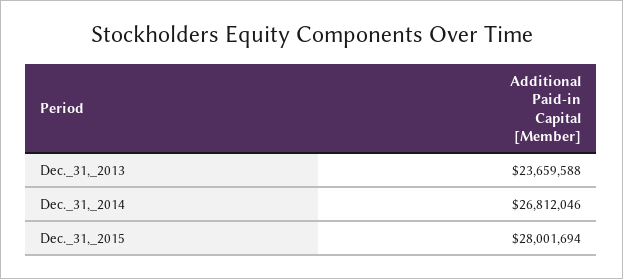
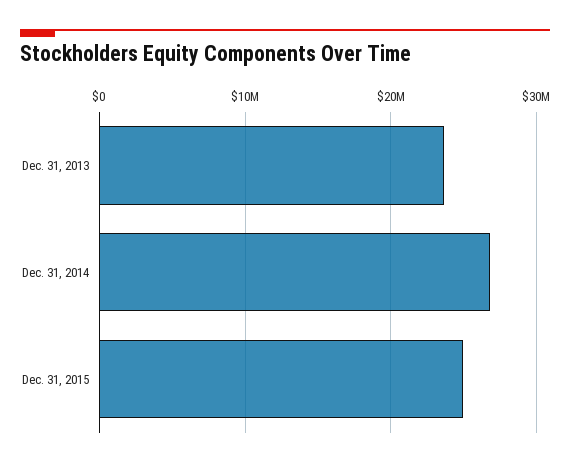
  {
    "Dec._31,_2013": 23659588,
    "Dec._31,_2014": 26812046,
-   "Dec._31,_2015": 28001694
+   "Dec._31,_2015": 25000000
  }

